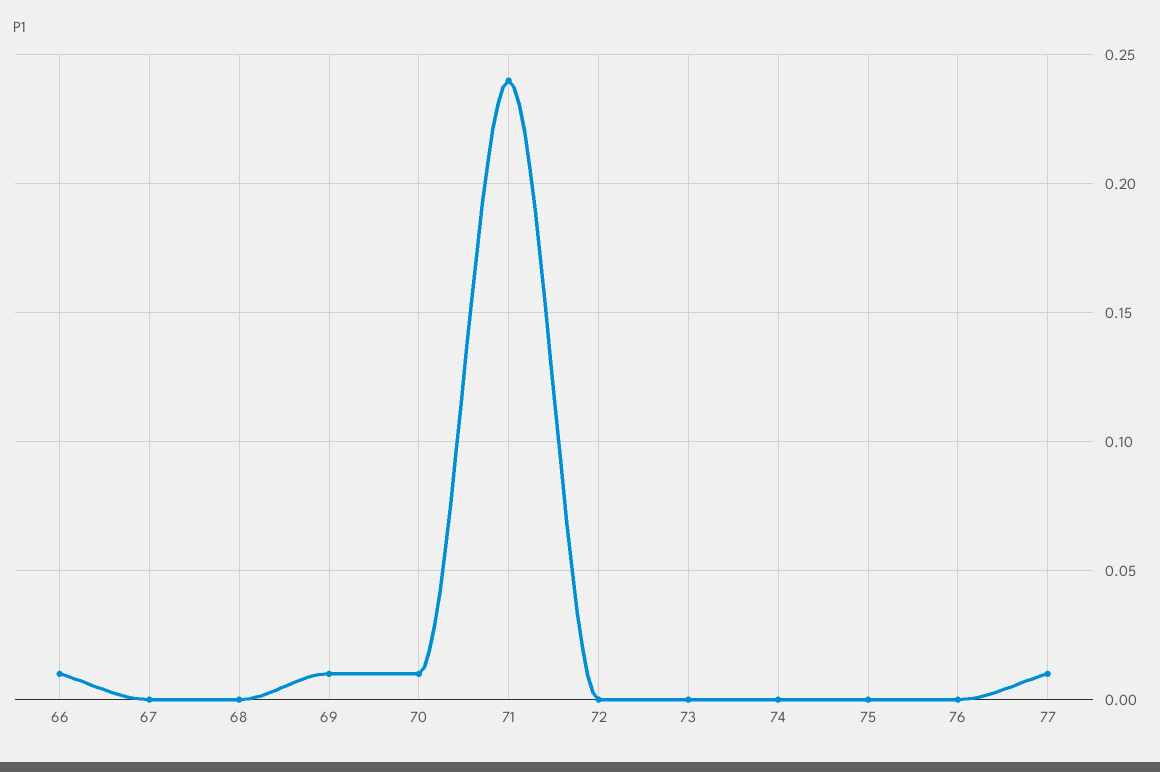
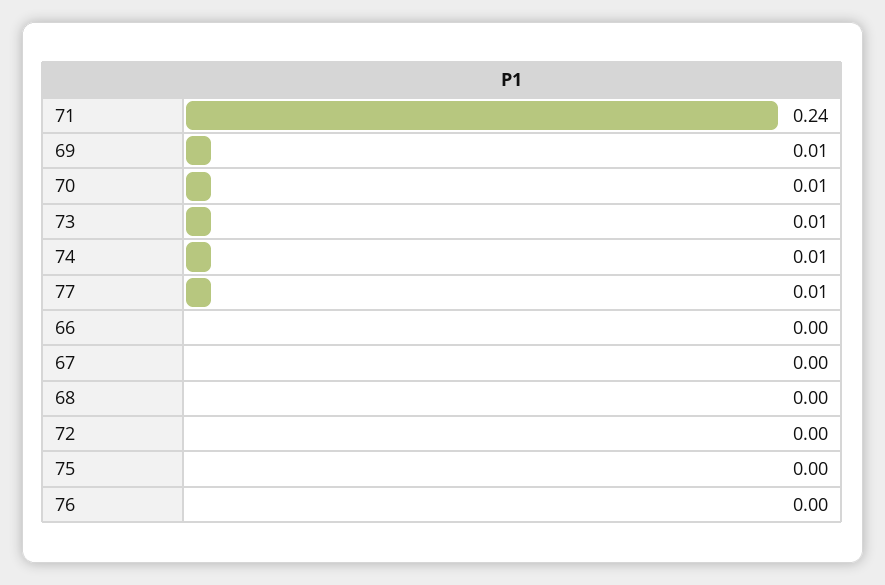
  {
-   "66": 0.01,
+   "66": 0,
    "67": 0,
    "68": 0,
    "69": 0.01,
    "70": 0.01,
    "71": 0.24,
    "72": 0,
-   "73": 0,
+   "73": 0.01,
-   "74": 0,
+   "74": 0.01,
    "75": 0,
    "76": 0,
    "77": 0.01
  }

